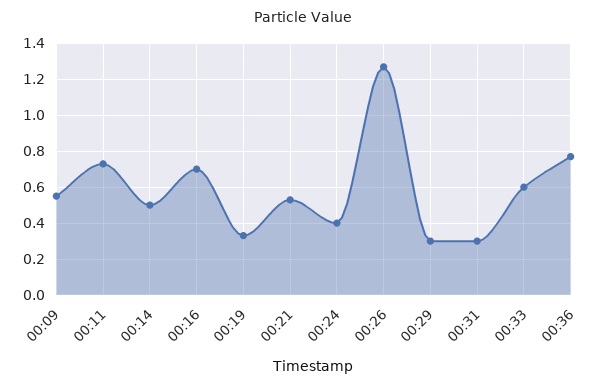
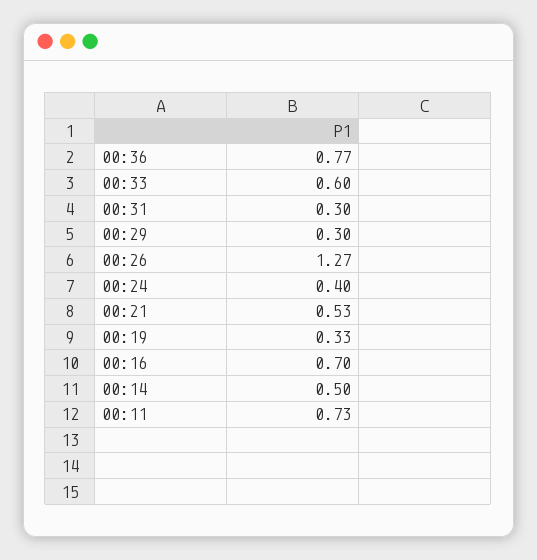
  {
-   "00:09": 0.55,
    "00:11": 0.73,
    "00:14": 0.5,
    "00:16": 0.7,
    "00:19": 0.33,
    "00:21": 0.53,
    "00:24": 0.4,
    "00:26": 1.27,
    "00:29": 0.3,
    "00:31": 0.3,
    "00:33": 0.6,
    "00:36": 0.77
  }

